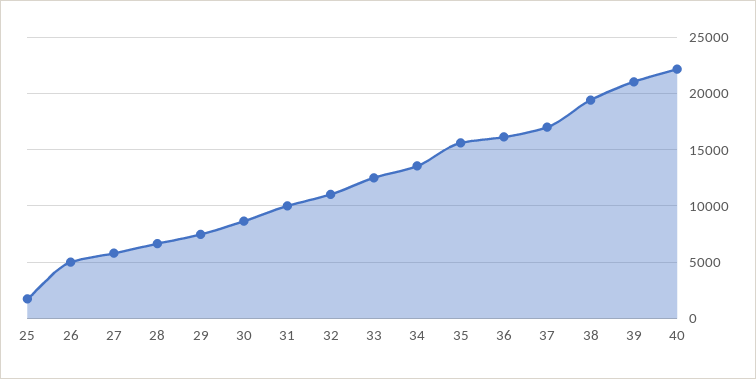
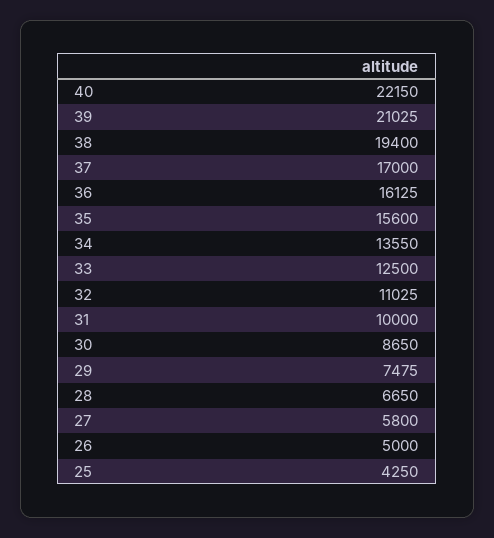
  {
-   "25": 2000,
+   "25": 4250,
    "26": 5000,
    "27": 5800,
    "28": 6650,
    "29": 7475,
    "30": 8650,
    "31": 10000,
    "32": 11025,
    "33": 12500,
    "34": 13550,
    "35": 15600,
    "36": 16125,
    "37": 17000,
    "38": 19400,
    "39": 21025,
    "40": 22150
  }

